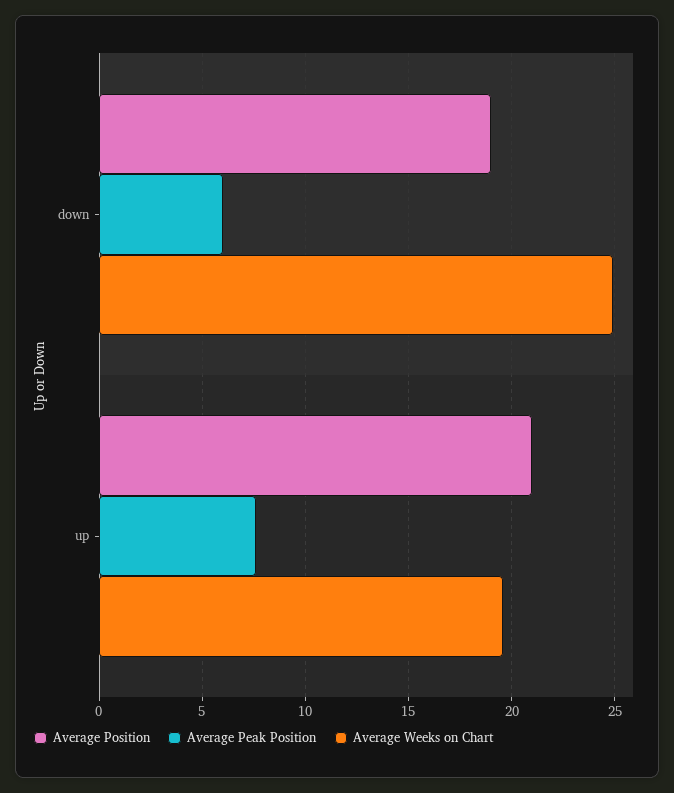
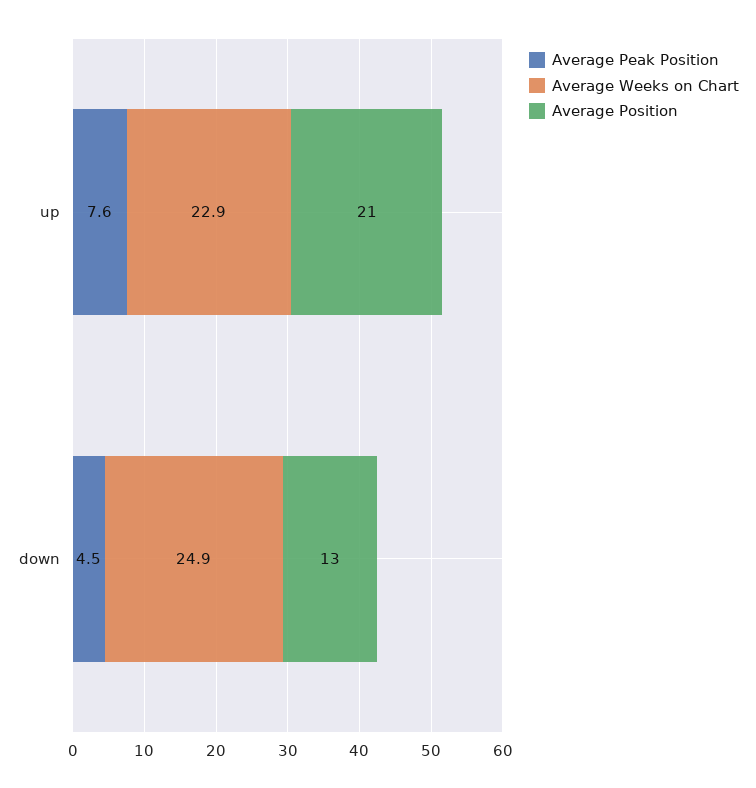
  {
    "Average Position": {
-     "down": 19,
+     "down": 13,
      "up": 21
    },
    "Average Peak Position": {
-     "down": 6,
+     "down": 4.5,
      "up": 7.6
    },
    "Average Weeks on Chart": {
      "down": 24.9,
-     "up": 19.5
+     "up": 22.9
    }
  }

